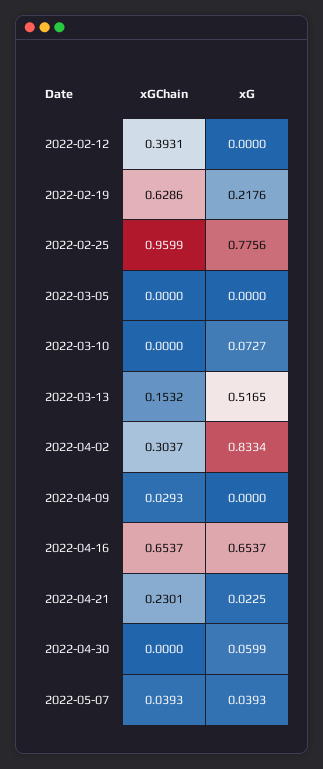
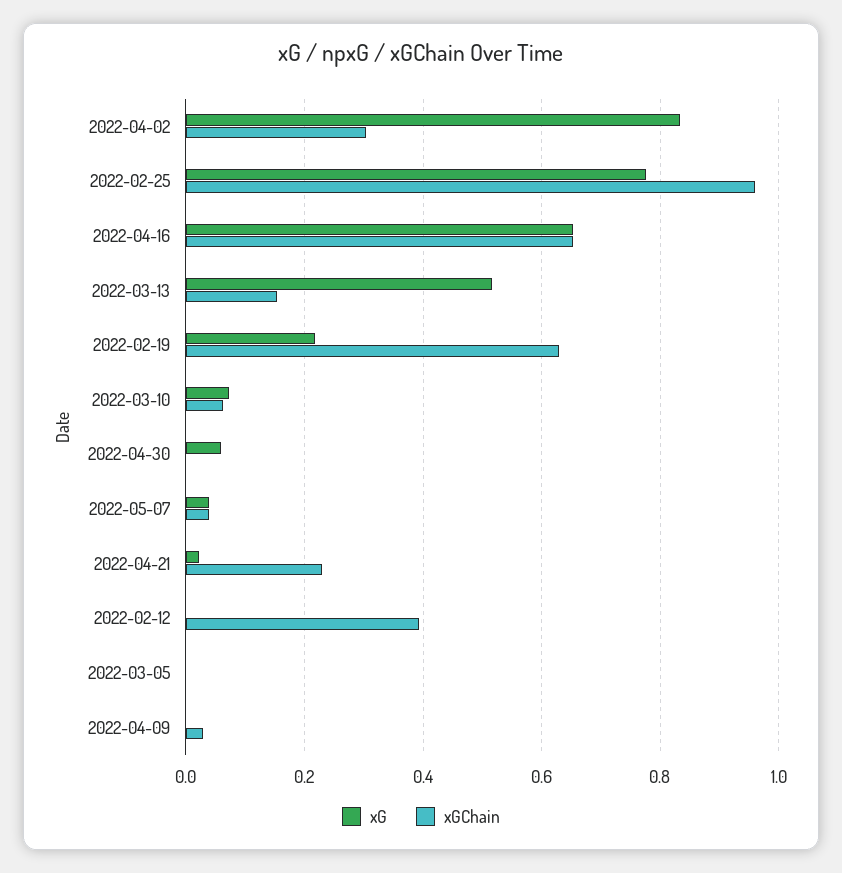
  {
    "xGChain": {
      "2022-02-12": 0.3931,
      "2022-02-19": 0.6286,
      "2022-02-25": 0.9599,
      "2022-03-05": 0,
-     "2022-03-10": 0,
+     "2022-03-10": 0.06,
      "2022-03-13": 0.1532,
      "2022-04-02": 0.3037,
      "2022-04-09": 0.0293,
      "2022-04-16": 0.6537,
      "2022-04-21": 0.2301,
      "2022-04-30": 0,
      "2022-05-07": 0.0393
    },
    "xG": {
      "2022-02-12": 0,
      "2022-02-19": 0.2176,
      "2022-02-25": 0.7756,
      "2022-03-05": 0,
      "2022-03-10": 0.0727,
      "2022-03-13": 0.5165,
      "2022-04-02": 0.8334,
      "2022-04-09": 0,
      "2022-04-16": 0.6537,
      "2022-04-21": 0.0225,
      "2022-04-30": 0.0599,
      "2022-05-07": 0.0393
    }
  }

